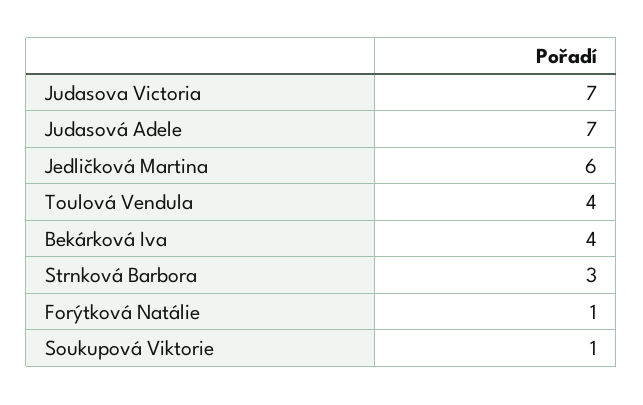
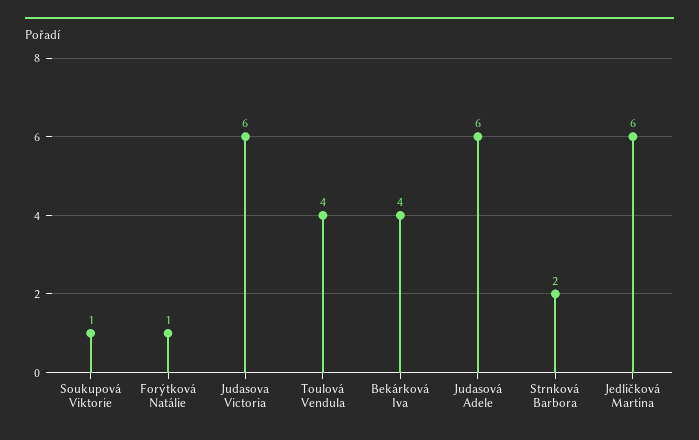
  {
-   "Judasova Victoria": 7,
+   "Judasova Victoria": 6,
-   "Judasová Adele": 7,
+   "Judasová Adele": 6,
    "Jedličková Martina": 6,
    "Toulová Vendula": 4,
    "Bekárková Iva": 4,
-   "Strnková Barbora": 3,
+   "Strnková Barbora": 2,
    "Forýtková Natálie": 1,
    "Soukupová Viktorie": 1
  }

